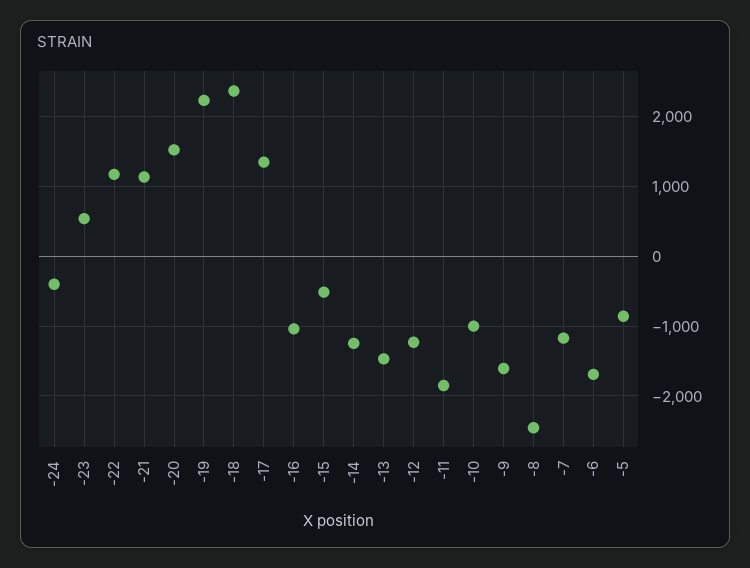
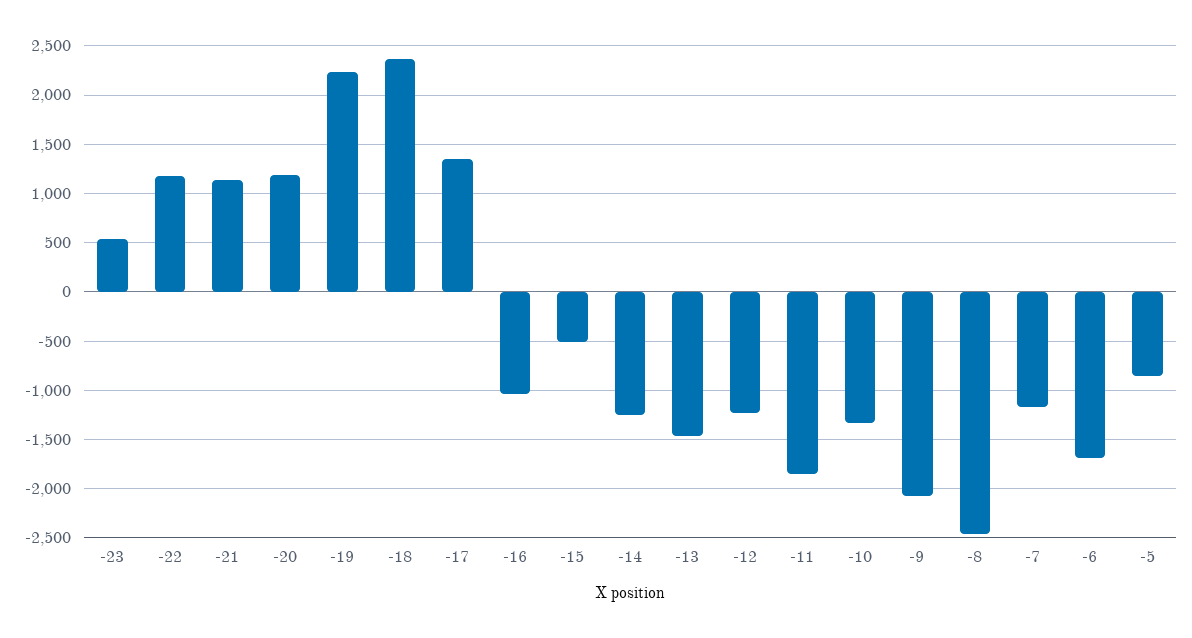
  {
-   "-24": -400,
    "-23": 500,
    "-22": 1200,
    "-21": 1100,
-   "-20": 1500,
+   "-20": 1200,
    "-19": 2200,
    "-18": 2400,
    "-17": 1300,
    "-16": -1000,
    "-15": -500,
    "-14": -1200,
    "-13": -1500,
    "-12": -1200,
    "-11": -1900,
-   "-10": -1000,
+   "-10": -1300,
-   "-9": -1600,
+   "-9": -2100,
    "-8": -2500,
    "-7": -1200,
    "-6": -1700,
    "-5": -900
  }

